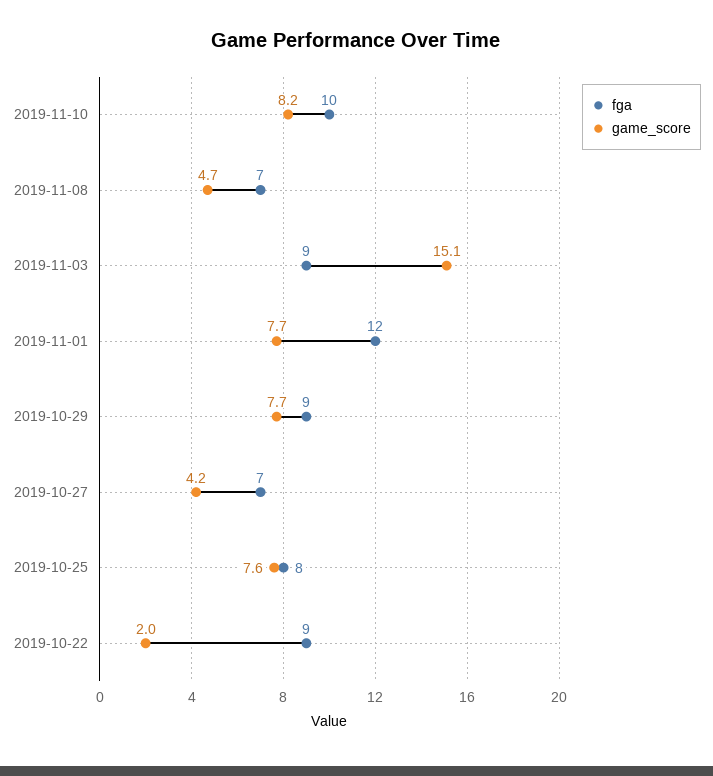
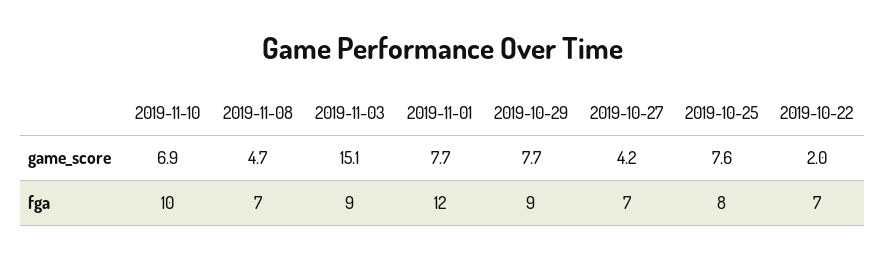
  {
    "fga": {
      "2019-11-10": 10,
      "2019-11-08": 7,
      "2019-11-03": 9,
      "2019-11-01": 12,
      "2019-10-29": 9,
      "2019-10-27": 7,
      "2019-10-25": 8,
-     "2019-10-22": 9
+     "2019-10-22": 7
    },
    "game_score": {
-     "2019-11-10": 8.2,
+     "2019-11-10": 6.9,
      "2019-11-08": 4.7,
      "2019-11-03": 15.1,
      "2019-11-01": 7.7,
      "2019-10-29": 7.7,
      "2019-10-27": 4.2,
      "2019-10-25": 7.6,
      "2019-10-22": 2
    }
  }

